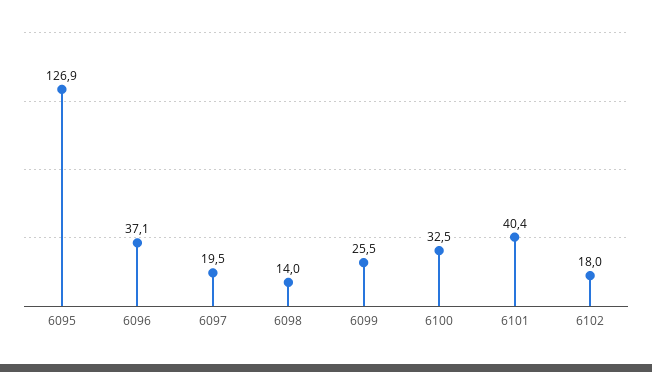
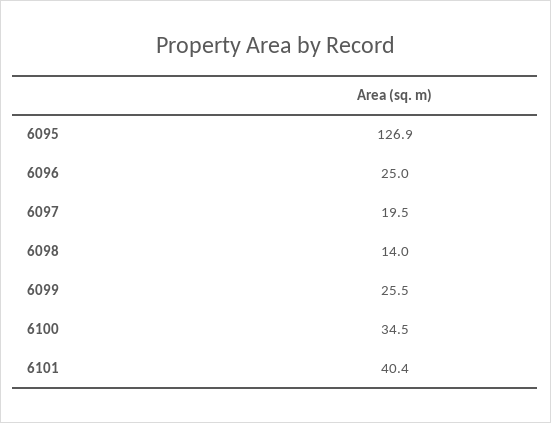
  {
    "6095": 126.9,
-   "6096": 37.1,
+   "6096": 25,
    "6097": 19.5,
    "6098": 14,
    "6099": 25.5,
-   "6100": 32.5,
+   "6100": 34.5,
-   "6101": 40.4,
+   "6101": 40.4
-   "6102": 18
  }

